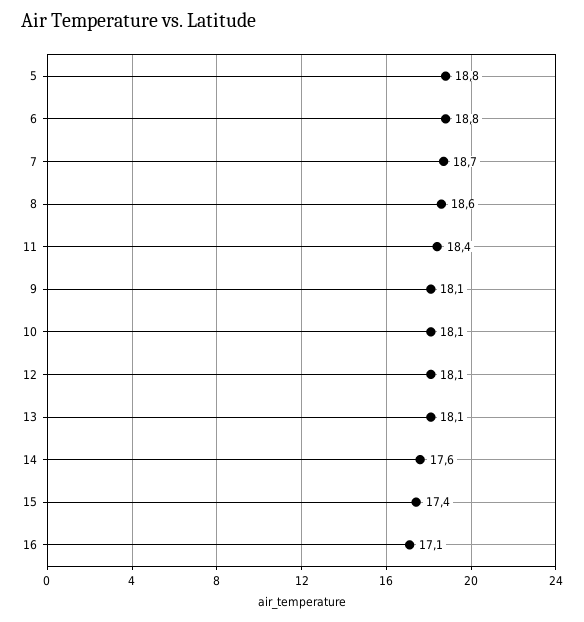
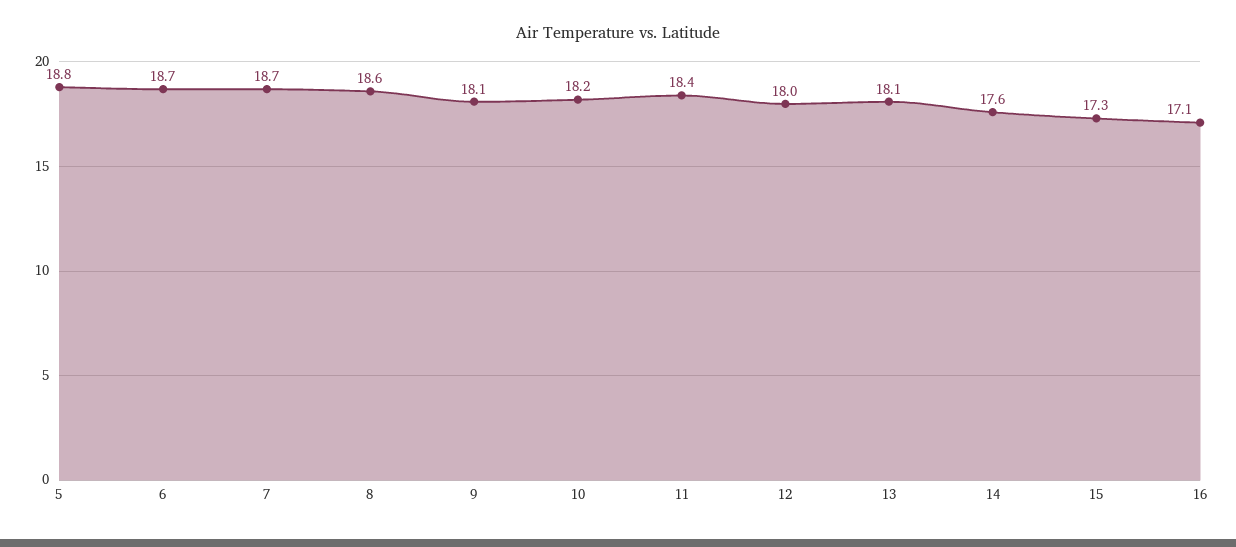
  {
    "5": 18.8,
-   "6": 18.8,
+   "6": 18.7,
    "7": 18.7,
    "8": 18.6,
    "11": 18.4,
    "9": 18.1,
-   "10": 18.1,
+   "10": 18.2,
-   "12": 18.1,
+   "12": 18,
    "13": 18.1,
    "14": 17.6,
-   "15": 17.4,
+   "15": 17.3,
    "16": 17.1
  }

